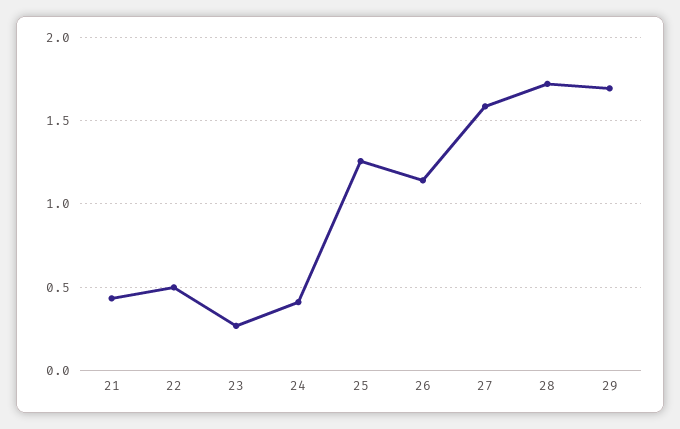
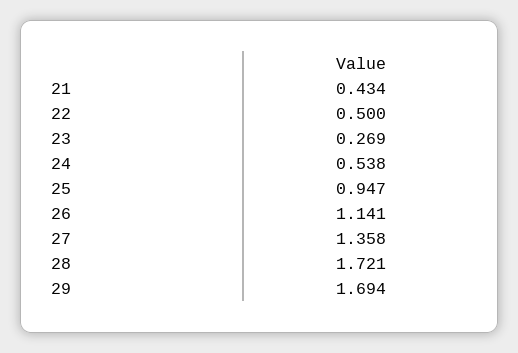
  {
    "21": 0.434,
    "22": 0.5,
    "23": 0.269,
-   "24": 0.4,
+   "24": 0.538,
-   "25": 1.25,
+   "25": 0.947,
    "26": 1.141,
-   "27": 1.6,
+   "27": 1.358,
    "28": 1.721,
    "29": 1.694
  }

